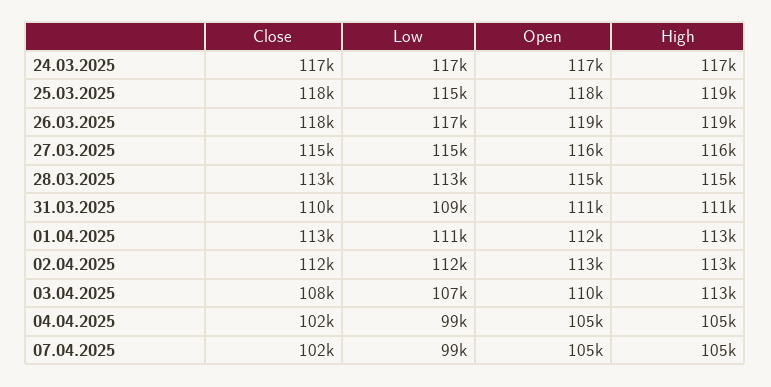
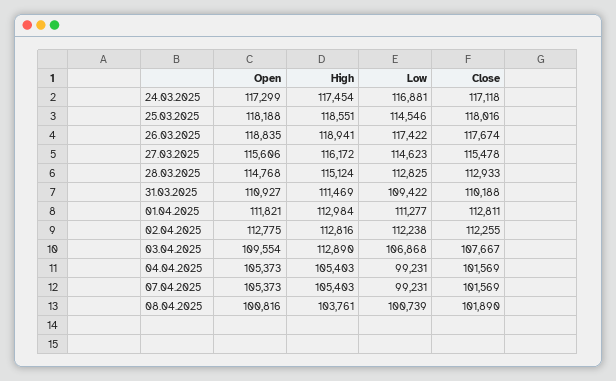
  {
    "Close": {
      "24.03.2025": 117118,
      "25.03.2025": 118016,
      "26.03.2025": 117674,
      "27.03.2025": 115478,
      "28.03.2025": 112933,
      "31.03.2025": 110188,
      "01.04.2025": 112811,
      "02.04.2025": 112255,
      "03.04.2025": 107667,
      "04.04.2025": 101569,
-     "07.04.2025": 101569
+     "07.04.2025": 101569,
+     "08.04.2025": 101890
    },
    "Low": {
      "24.03.2025": 116881,
      "25.03.2025": 114546,
      "26.03.2025": 117422,
      "27.03.2025": 114623,
      "28.03.2025": 112825,
      "31.03.2025": 109422,
      "01.04.2025": 111277,
      "02.04.2025": 112238,
      "03.04.2025": 106868,
      "04.04.2025": 99231,
-     "07.04.2025": 99231
+     "07.04.2025": 99231,
+     "08.04.2025": 100739
    },
    "Open": {
      "24.03.2025": 117299,
      "25.03.2025": 118188,
      "26.03.2025": 118835,
      "27.03.2025": 115606,
      "28.03.2025": 114768,
      "31.03.2025": 110927,
      "01.04.2025": 111821,
      "02.04.2025": 112775,
      "03.04.2025": 109554,
      "04.04.2025": 105373,
-     "07.04.2025": 105373
+     "07.04.2025": 105373,
+     "08.04.2025": 100816
    },
    "High": {
      "24.03.2025": 117454,
      "25.03.2025": 118551,
      "26.03.2025": 118941,
      "27.03.2025": 116172,
      "28.03.2025": 115124,
      "31.03.2025": 111469,
      "01.04.2025": 112984,
      "02.04.2025": 112816,
      "03.04.2025": 112890,
      "04.04.2025": 105403,
-     "07.04.2025": 105403
+     "07.04.2025": 105403,
+     "08.04.2025": 103761
    }
  }

